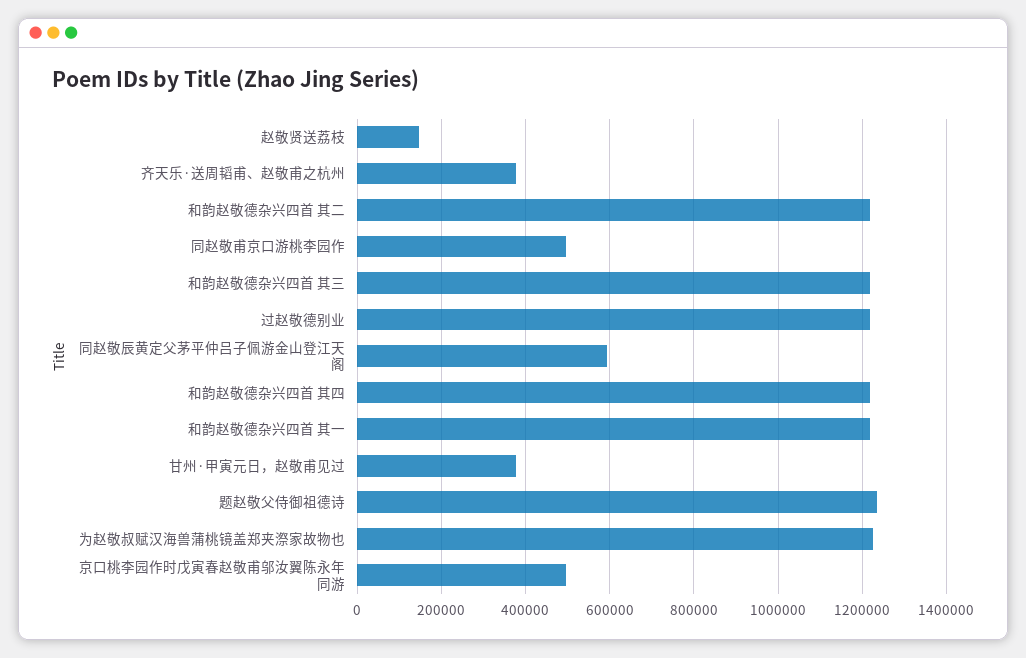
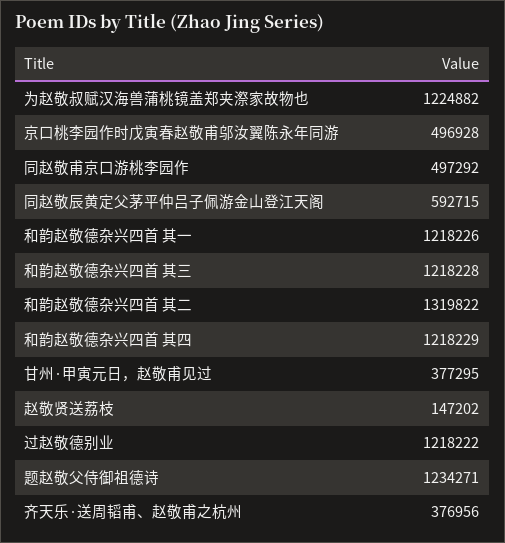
  {
    "赵敬贤送荔枝": 147202,
    "齐天乐·送周韬甫、赵敬甫之杭州": 376956,
-   "和韵赵敬德杂兴四首 其二": 1220000,
+   "和韵赵敬德杂兴四首 其二": 1319822,
    "同赵敬甫京口游桃李园作": 497292,
    "和韵赵敬德杂兴四首 其三": 1218228,
    "过赵敬德别业": 1218222,
    "同赵敬辰黄定父茅平仲吕子佩游金山登江天阁": 592715,
    "和韵赵敬德杂兴四首 其四": 1218229,
    "和韵赵敬德杂兴四首 其一": 1218226,
    "甘州·甲寅元日，赵敬甫见过": 377295,
    "题赵敬父侍御祖德诗": 1234271,
    "为赵敬叔赋汉海兽蒲桃镜盖郑夹漈家故物也": 1224882,
    "京口桃李园作时戊寅春赵敬甫邬汝翼陈永年同游": 496928
  }

